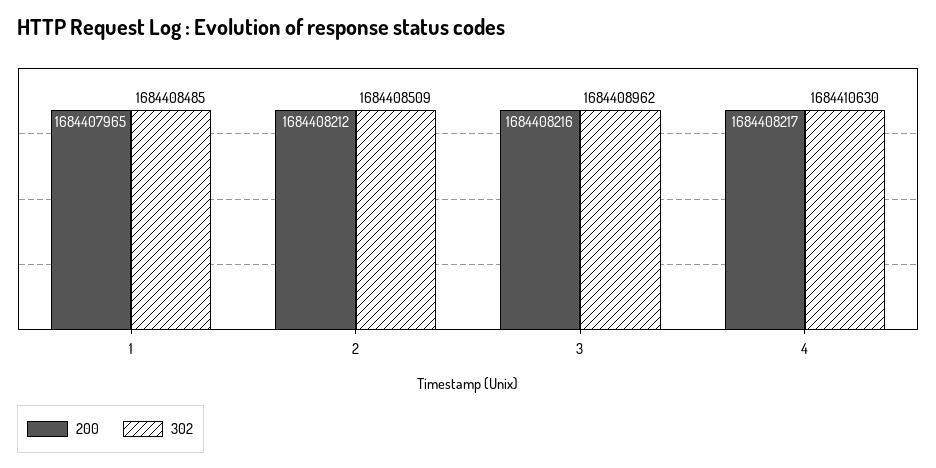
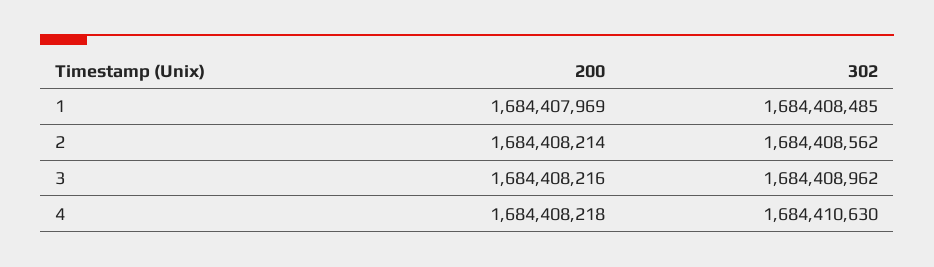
  {
    "200": {
-     "1": 1684407965,
+     "1": 1684407969,
-     "2": 1684408212,
+     "2": 1684408214,
      "3": 1684408216,
-     "4": 1684408217
+     "4": 1684408218
    },
    "302": {
      "1": 1684408485,
-     "2": 1684408509,
+     "2": 1684408562,
      "3": 1684408962,
      "4": 1684410630
    }
  }

